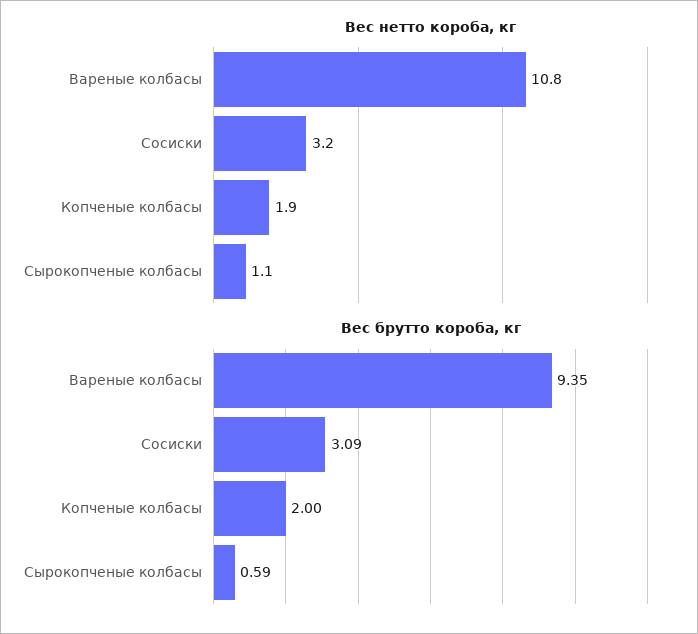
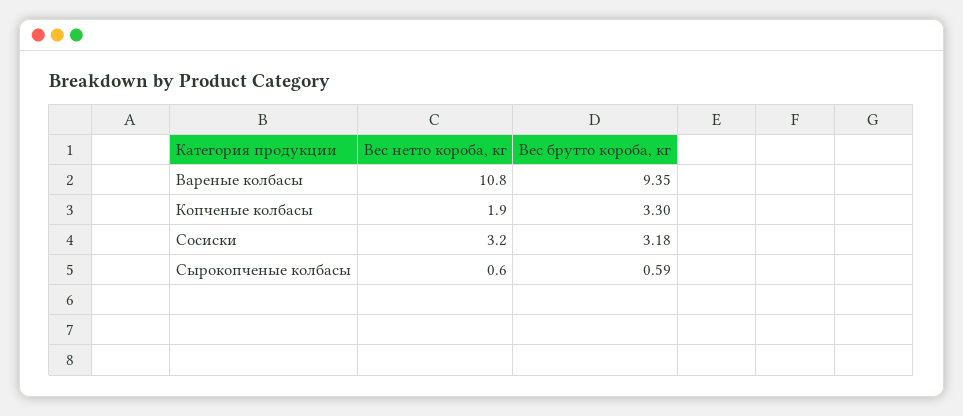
  {
    "Вес нетто короба, кг": {
      "Вареные колбасы": 10.8,
      "Сосиски": 3.2,
      "Копченые колбасы": 1.9,
-     "Сырокопченые колбасы": 1.1
+     "Сырокопченые колбасы": 0.6
    },
    "Вес брутто короба, кг": {
      "Вареные колбасы": 9.35,
-     "Сосиски": 3.09,
+     "Сосиски": 3.18,
-     "Копченые колбасы": 2,
+     "Копченые колбасы": 3.3,
      "Сырокопченые колбасы": 0.59
    }
  }

